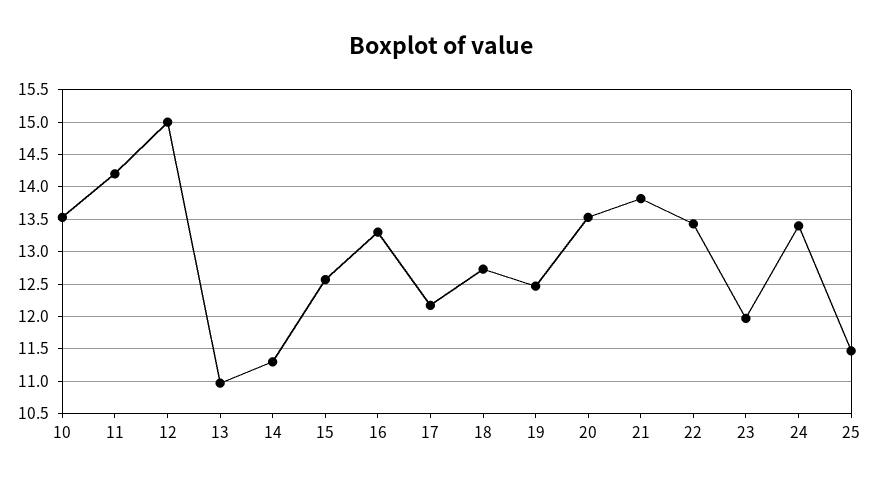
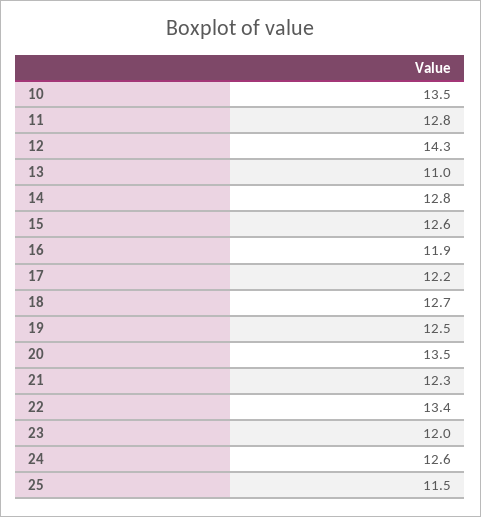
  {
    "10": 13.5,
-   "11": 14.2,
+   "11": 12.8,
-   "12": 15,
+   "12": 14.3,
    "13": 11,
-   "14": 11.3,
+   "14": 12.8,
    "15": 12.6,
-   "16": 13.3,
+   "16": 11.9,
    "17": 12.2,
    "18": 12.7,
    "19": 12.5,
    "20": 13.5,
-   "21": 13.8,
+   "21": 12.3,
    "22": 13.4,
    "23": 12,
-   "24": 13.4,
+   "24": 12.6,
    "25": 11.5
  }

